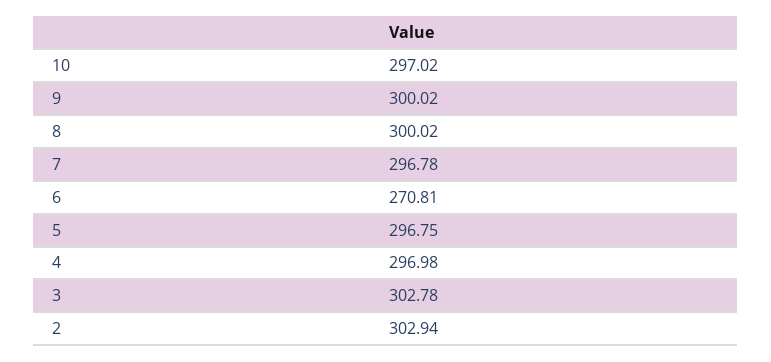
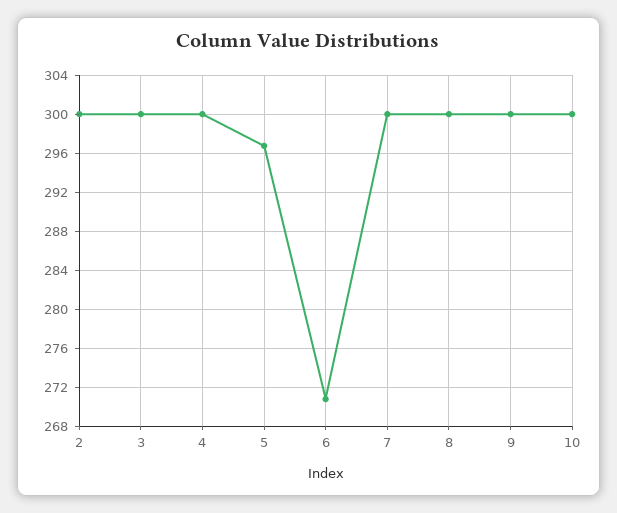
  {
-   "10": 297.02,
+   "10": 300,
    "9": 300.02,
    "8": 300.02,
-   "7": 296.78,
+   "7": 300,
    "6": 270.81,
    "5": 296.75,
-   "4": 296.98,
+   "4": 300,
-   "3": 302.78,
+   "3": 300,
-   "2": 302.94
+   "2": 300
  }

